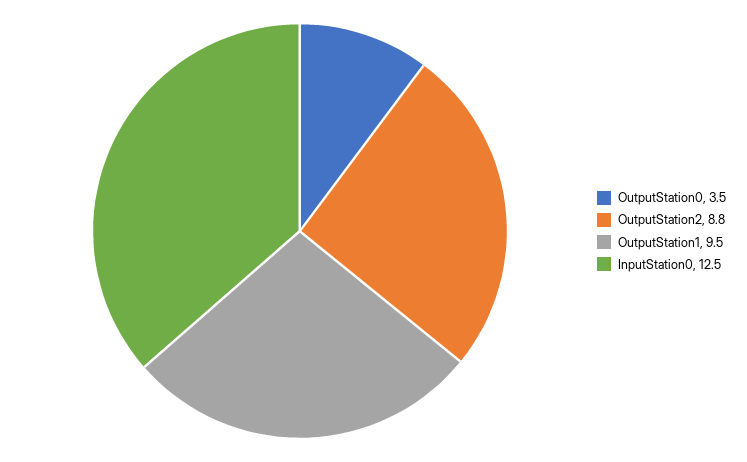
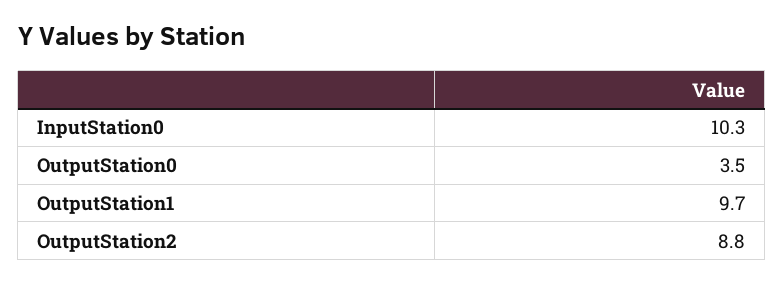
  {
    "OutputStation0": 3.5,
    "OutputStation2": 8.8,
-   "OutputStation1": 9.5,
+   "OutputStation1": 9.7,
-   "InputStation0": 12.5
+   "InputStation0": 10.3
  }

